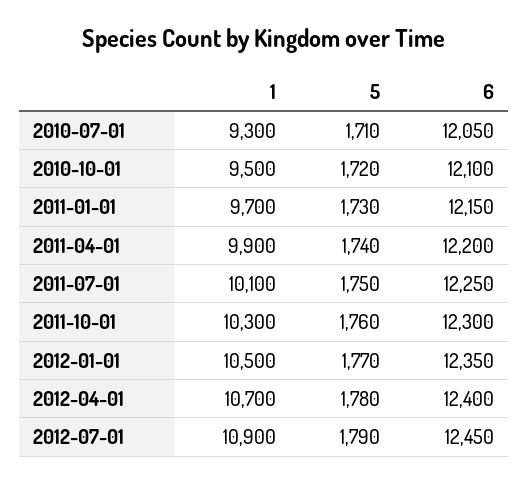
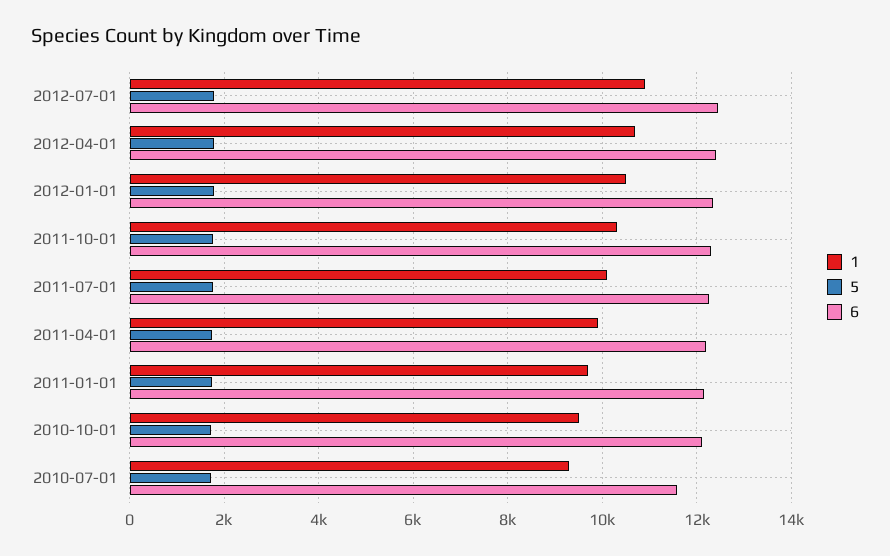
  {
    "1": {
      "2010-07-01": 9300,
      "2010-10-01": 9500,
      "2011-01-01": 9700,
      "2011-04-01": 9900,
      "2011-07-01": 10100,
      "2011-10-01": 10300,
      "2012-01-01": 10500,
      "2012-04-01": 10700,
      "2012-07-01": 10900
    },
    "5": {
      "2010-07-01": 1710,
      "2010-10-01": 1720,
      "2011-01-01": 1730,
      "2011-04-01": 1740,
      "2011-07-01": 1750,
      "2011-10-01": 1760,
      "2012-01-01": 1770,
      "2012-04-01": 1780,
      "2012-07-01": 1790
    },
    "6": {
-     "2010-07-01": 12050,
+     "2010-07-01": 11600,
      "2010-10-01": 12100,
      "2011-01-01": 12150,
      "2011-04-01": 12200,
      "2011-07-01": 12250,
      "2011-10-01": 12300,
      "2012-01-01": 12350,
      "2012-04-01": 12400,
      "2012-07-01": 12450
    }
  }

